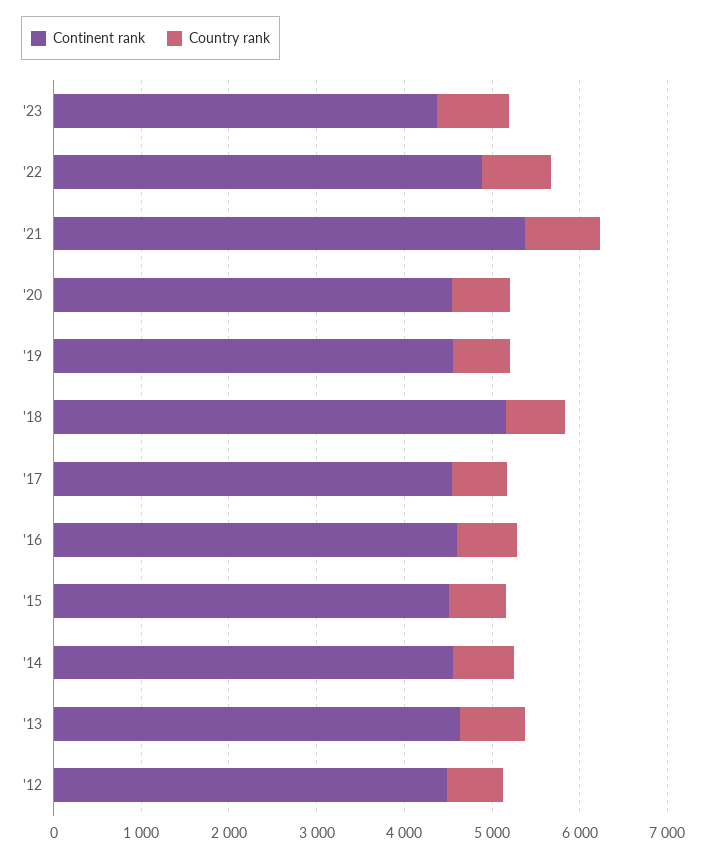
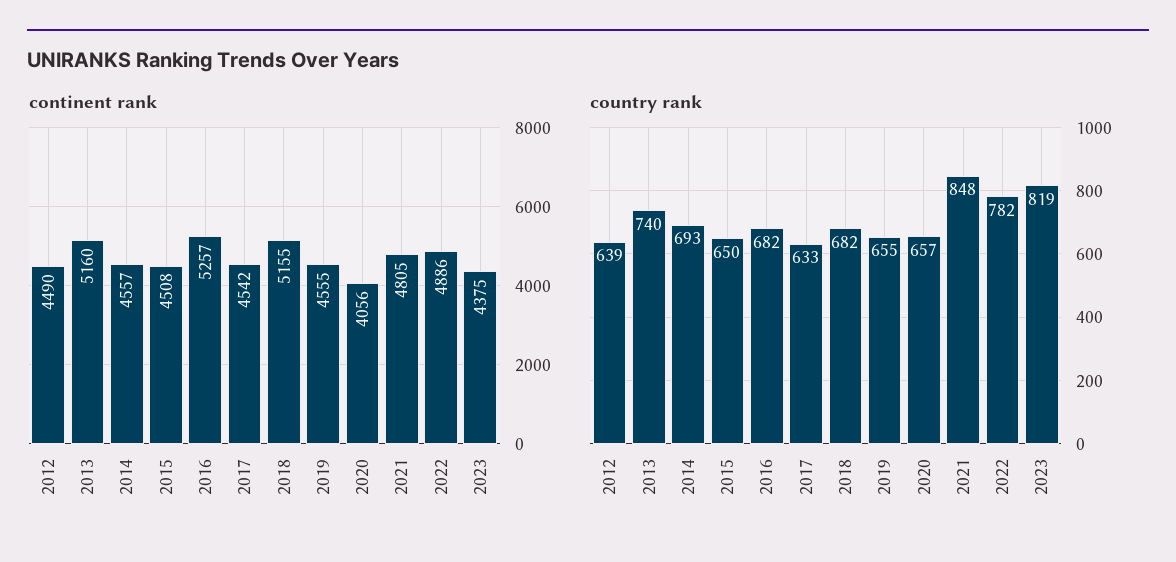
  {
    "Continent rank": {
      "'23": 4375,
      "'22": 4886,
-     "'21": 5400,
+     "'21": 4805,
-     "'20": 4600,
+     "'20": 4056,
      "'19": 4555,
      "'18": 5155,
      "'17": 4542,
-     "'16": 4600,
+     "'16": 5257,
      "'15": 4508,
      "'14": 4557,
-     "'13": 4600,
+     "'13": 5160,
      "'12": 4490
    },
    "Country rank": {
      "'23": 819,
      "'22": 782,
      "'21": 848,
      "'20": 657,
      "'19": 655,
      "'18": 682,
      "'17": 633,
      "'16": 682,
      "'15": 650,
      "'14": 693,
      "'13": 740,
      "'12": 639
    }
  }

